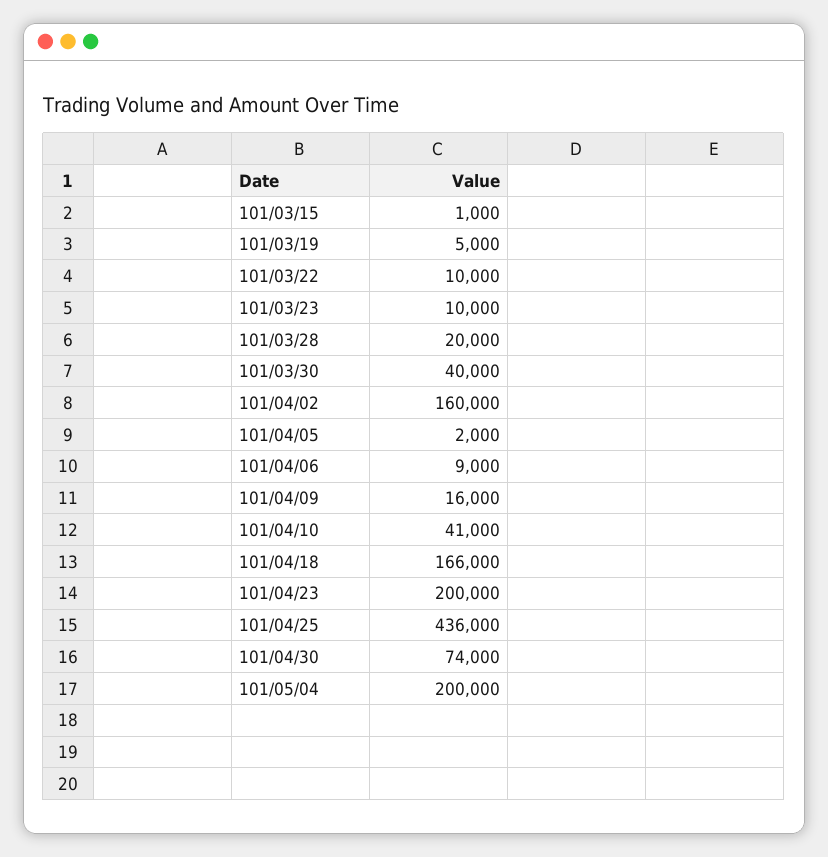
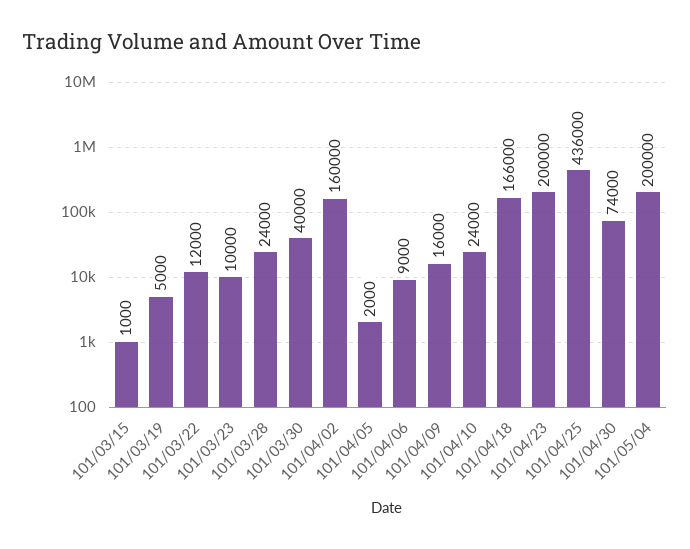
  {
    "101/03/15": 1000,
    "101/03/19": 5000,
-   "101/03/22": 10000,
+   "101/03/22": 12000,
    "101/03/23": 10000,
-   "101/03/28": 20000,
+   "101/03/28": 24000,
    "101/03/30": 40000,
    "101/04/02": 160000,
    "101/04/05": 2000,
    "101/04/06": 9000,
    "101/04/09": 16000,
-   "101/04/10": 41000,
+   "101/04/10": 24000,
    "101/04/18": 166000,
    "101/04/23": 200000,
    "101/04/25": 436000,
    "101/04/30": 74000,
    "101/05/04": 200000
  }

